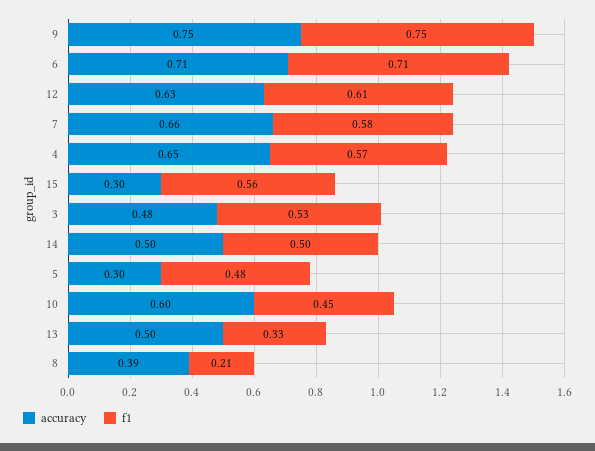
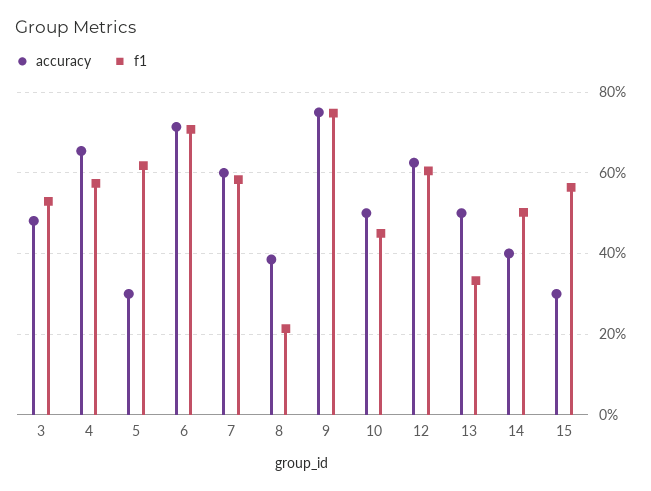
  {
    "accuracy": {
      "9": 0.75,
      "6": 0.71,
      "12": 0.63,
-     "7": 0.66,
+     "7": 0.6,
      "4": 0.65,
      "15": 0.3,
      "3": 0.48,
-     "14": 0.5,
+     "14": 0.4,
      "5": 0.3,
-     "10": 0.6,
+     "10": 0.5,
      "13": 0.5,
      "8": 0.39
    },
    "f1": {
      "9": 0.75,
      "6": 0.71,
      "12": 0.61,
      "7": 0.58,
      "4": 0.57,
      "15": 0.56,
      "3": 0.53,
      "14": 0.5,
-     "5": 0.48,
+     "5": 0.62,
      "10": 0.45,
      "13": 0.33,
      "8": 0.21
    }
  }

